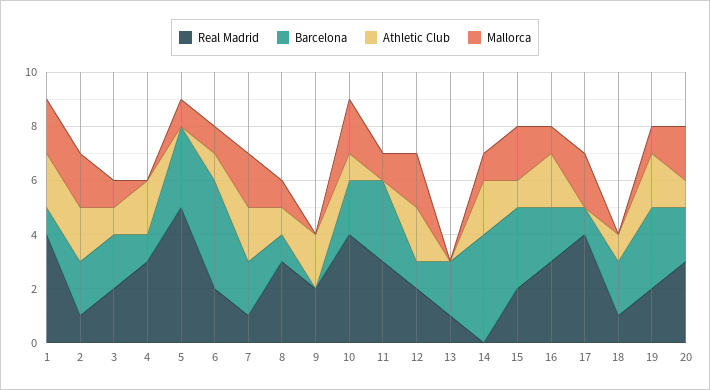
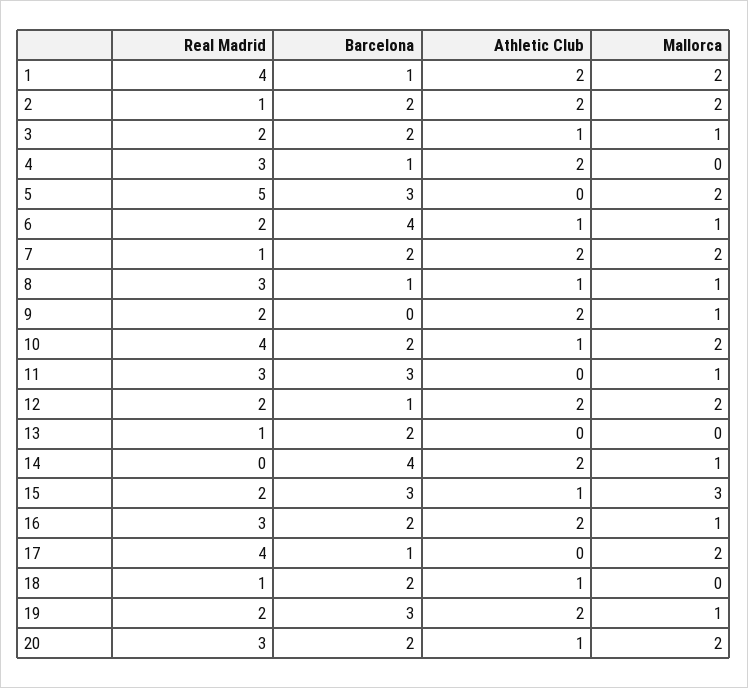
  {
    "Real Madrid": {
      "1": 4,
      "2": 1,
      "3": 2,
      "4": 3,
      "5": 5,
      "6": 2,
      "7": 1,
      "8": 3,
      "9": 2,
      "10": 4,
      "11": 3,
      "12": 2,
      "13": 1,
      "14": 0,
      "15": 2,
      "16": 3,
      "17": 4,
      "18": 1,
      "19": 2,
      "20": 3
    },
    "Barcelona": {
      "1": 1,
      "2": 2,
      "3": 2,
      "4": 1,
      "5": 3,
      "6": 4,
      "7": 2,
      "8": 1,
      "9": 0,
      "10": 2,
      "11": 3,
      "12": 1,
      "13": 2,
      "14": 4,
      "15": 3,
      "16": 2,
      "17": 1,
      "18": 2,
      "19": 3,
      "20": 2
    },
    "Athletic Club": {
      "1": 2,
      "2": 2,
      "3": 1,
      "4": 2,
      "5": 0,
      "6": 1,
      "7": 2,
      "8": 1,
      "9": 2,
      "10": 1,
      "11": 0,
      "12": 2,
      "13": 0,
      "14": 2,
      "15": 1,
      "16": 2,
      "17": 0,
      "18": 1,
      "19": 2,
      "20": 1
    },
    "Mallorca": {
      "1": 2,
      "2": 2,
      "3": 1,
      "4": 0,
-     "5": 1,
+     "5": 2,
      "6": 1,
      "7": 2,
      "8": 1,
-     "9": 0,
+     "9": 1,
      "10": 2,
      "11": 1,
      "12": 2,
      "13": 0,
      "14": 1,
-     "15": 2,
+     "15": 3,
      "16": 1,
      "17": 2,
      "18": 0,
      "19": 1,
      "20": 2
    }
  }

